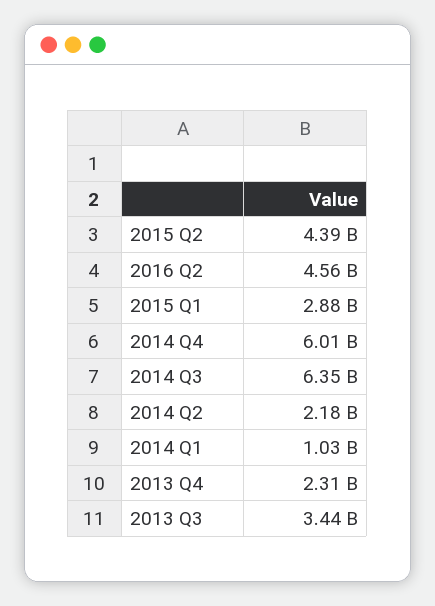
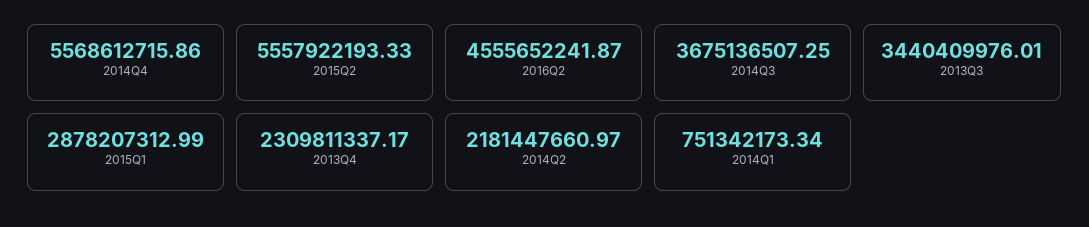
  {
-   "2015 Q2": 4390000000,
+   "2015 Q2": 5557922193.33,
    "2016 Q2": 4555652241.87,
    "2015 Q1": 2878207312.99,
-   "2014 Q4": 6010000000,
+   "2014 Q4": 5568612715.86,
-   "2014 Q3": 6350000000,
+   "2014 Q3": 3675136507.25,
    "2014 Q2": 2181447660.97,
-   "2014 Q1": 1030000000,
+   "2014 Q1": 751342173.34,
    "2013 Q4": 2309811337.17,
    "2013 Q3": 3440409976.01
  }

